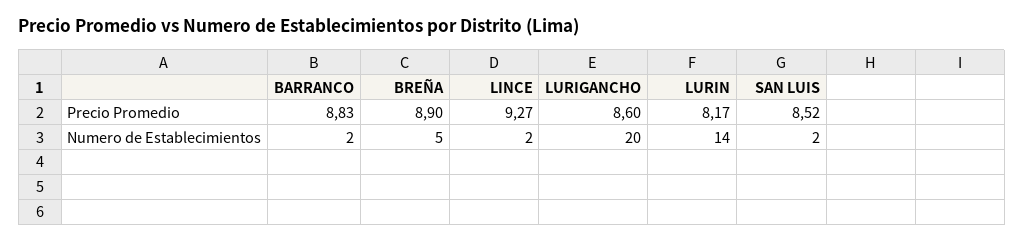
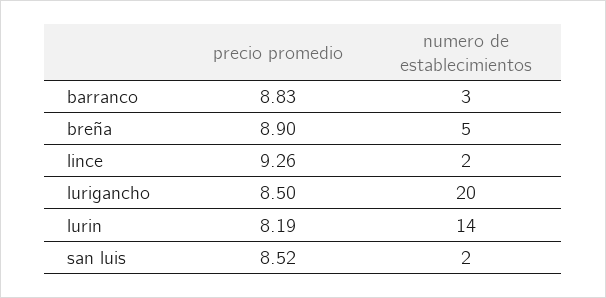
  {
    "BARRANCO": {
      "Precio Promedio": 8.83,
-     "Numero de Establecimientos": 2
+     "Numero de Establecimientos": 3
    },
    "BREÑA": {
      "Precio Promedio": 8.9,
      "Numero de Establecimientos": 5
    },
    "LINCE": {
-     "Precio Promedio": 9.27,
+     "Precio Promedio": 9.26,
      "Numero de Establecimientos": 2
    },
    "LURIGANCHO": {
-     "Precio Promedio": 8.6,
+     "Precio Promedio": 8.5,
      "Numero de Establecimientos": 20
    },
    "LURIN": {
-     "Precio Promedio": 8.17,
+     "Precio Promedio": 8.19,
      "Numero de Establecimientos": 14
    },
    "SAN LUIS": {
      "Precio Promedio": 8.52,
      "Numero de Establecimientos": 2
    }
  }

